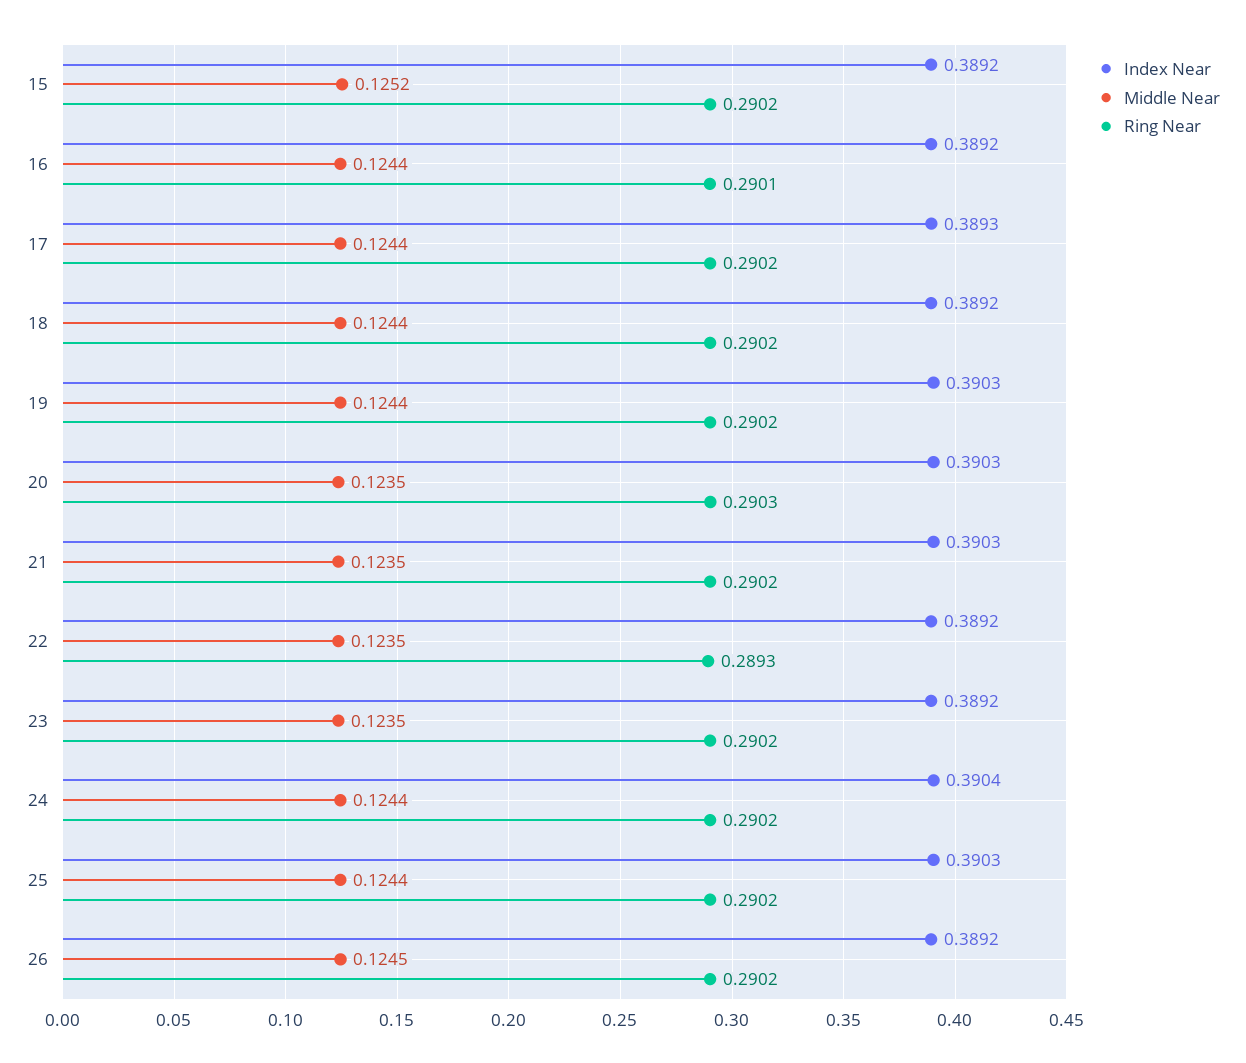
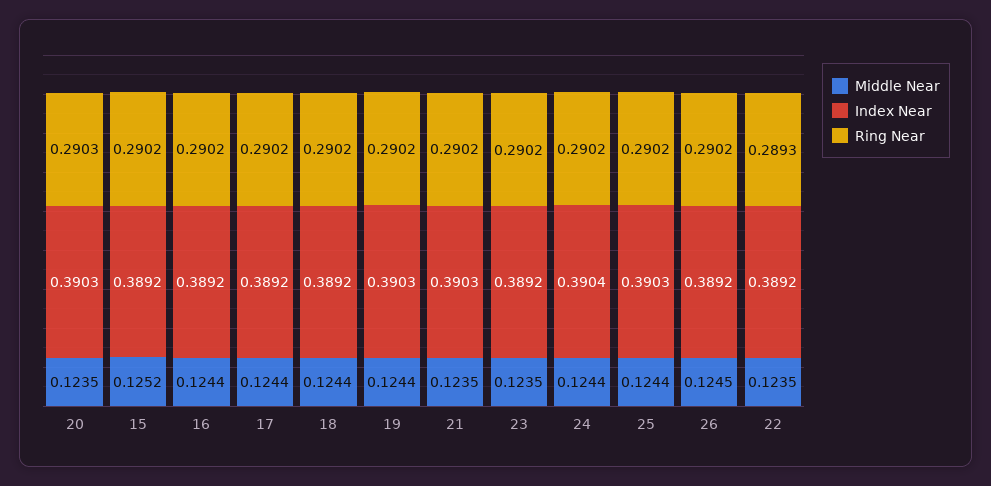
  {
    "Index Near": {
      "15": 0.3892,
      "16": 0.3892,
-     "17": 0.3893,
+     "17": 0.3892,
      "18": 0.3892,
      "19": 0.3903,
      "20": 0.3903,
      "21": 0.3903,
      "22": 0.3892,
      "23": 0.3892,
      "24": 0.3904,
      "25": 0.3903,
      "26": 0.3892
    },
    "Middle Near": {
      "15": 0.1252,
      "16": 0.1244,
      "17": 0.1244,
      "18": 0.1244,
      "19": 0.1244,
      "20": 0.1235,
      "21": 0.1235,
      "22": 0.1235,
      "23": 0.1235,
      "24": 0.1244,
      "25": 0.1244,
      "26": 0.1245
    },
    "Ring Near": {
      "15": 0.2902,
-     "16": 0.2901,
+     "16": 0.2902,
      "17": 0.2902,
      "18": 0.2902,
      "19": 0.2902,
      "20": 0.2903,
      "21": 0.2902,
      "22": 0.2893,
      "23": 0.2902,
      "24": 0.2902,
      "25": 0.2902,
      "26": 0.2902
    }
  }

